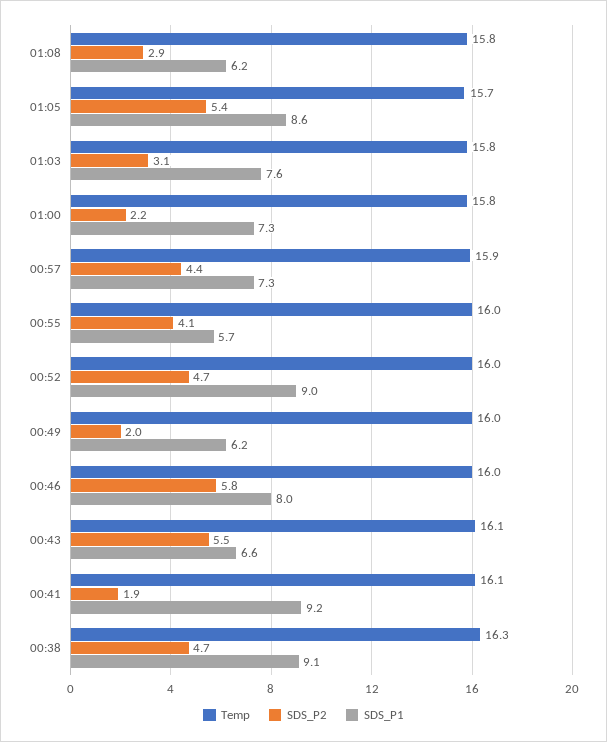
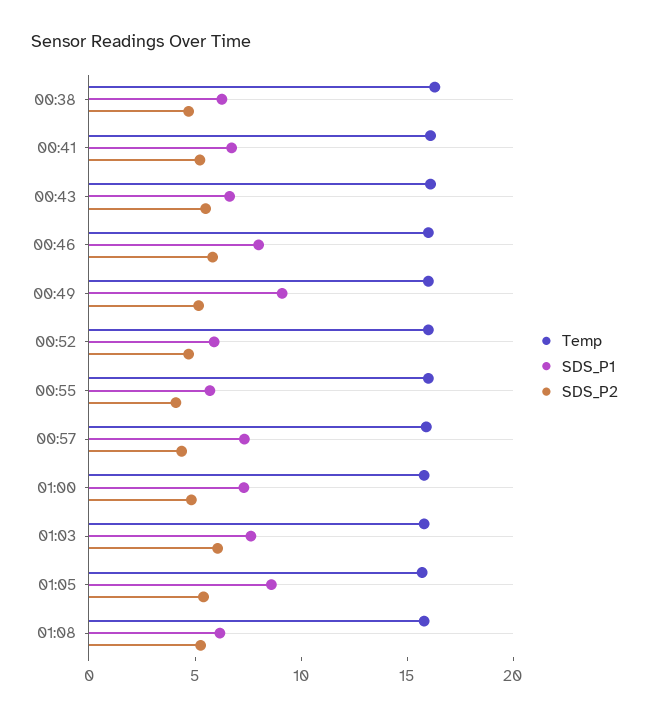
  {
    "Temp": {
      "01:08": 15.8,
      "01:05": 15.7,
      "01:03": 15.8,
      "01:00": 15.8,
      "00:57": 15.9,
      "00:55": 16,
      "00:52": 16,
      "00:49": 16,
      "00:46": 16,
      "00:43": 16.1,
      "00:41": 16.1,
      "00:38": 16.3
    },
    "SDS_P2": {
-     "01:08": 2.9,
+     "01:08": 5,
      "01:05": 5.4,
-     "01:03": 3.1,
+     "01:03": 6,
-     "01:00": 2.2,
+     "01:00": 5,
      "00:57": 4.4,
      "00:55": 4.1,
      "00:52": 4.7,
-     "00:49": 2,
+     "00:49": 5,
      "00:46": 5.8,
      "00:43": 5.5,
-     "00:41": 1.9,
+     "00:41": 5,
      "00:38": 4.7
    },
    "SDS_P1": {
      "01:08": 6.2,
      "01:05": 8.6,
      "01:03": 7.6,
      "01:00": 7.3,
      "00:57": 7.3,
      "00:55": 5.7,
-     "00:52": 9,
+     "00:52": 6,
-     "00:49": 6.2,
+     "00:49": 9,
      "00:46": 8,
      "00:43": 6.6,
-     "00:41": 9.2,
+     "00:41": 7,
-     "00:38": 9.1
+     "00:38": 6
    }
  }

